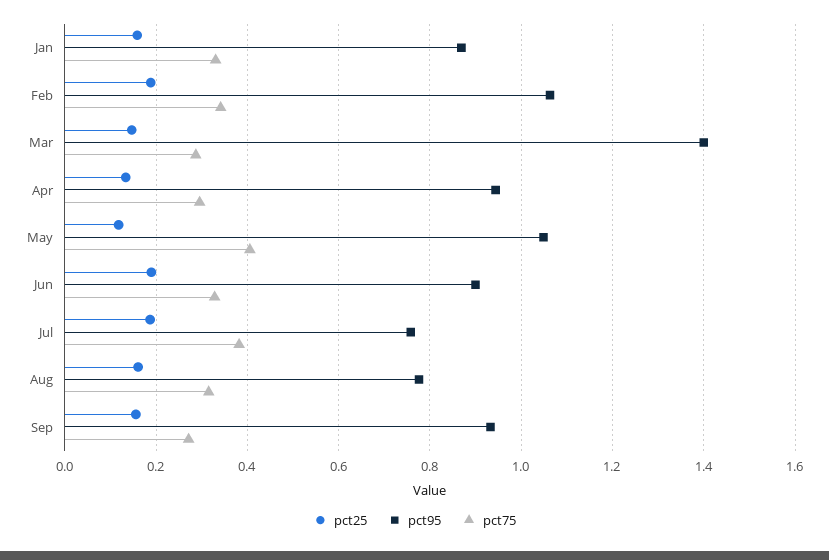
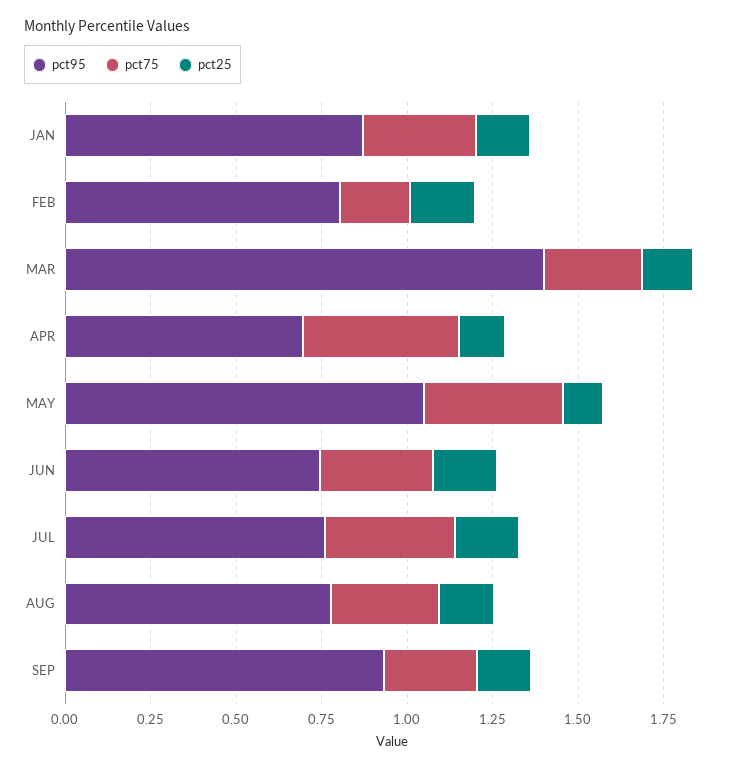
  {
    "pct25": {
      "Jan": 0.16,
      "Feb": 0.18,
      "Mar": 0.14,
      "Apr": 0.14,
      "May": 0.12,
      "Jun": 0.18,
      "Jul": 0.18,
      "Aug": 0.16,
      "Sep": 0.16
    },
    "pct95": {
      "Jan": 0.86,
-     "Feb": 1.06,
+     "Feb": 0.8,
      "Mar": 1.4,
-     "Apr": 0.94,
+     "Apr": 0.7,
      "May": 1.04,
-     "Jun": 0.9,
+     "Jun": 0.75,
      "Jul": 0.76,
      "Aug": 0.78,
      "Sep": 0.94
    },
    "pct75": {
      "Jan": 0.34,
-     "Feb": 0.34,
+     "Feb": 0.2,
      "Mar": 0.28,
-     "Apr": 0.3,
+     "Apr": 0.45,
      "May": 0.4,
      "Jun": 0.32,
      "Jul": 0.38,
      "Aug": 0.32,
      "Sep": 0.28
    }
  }

